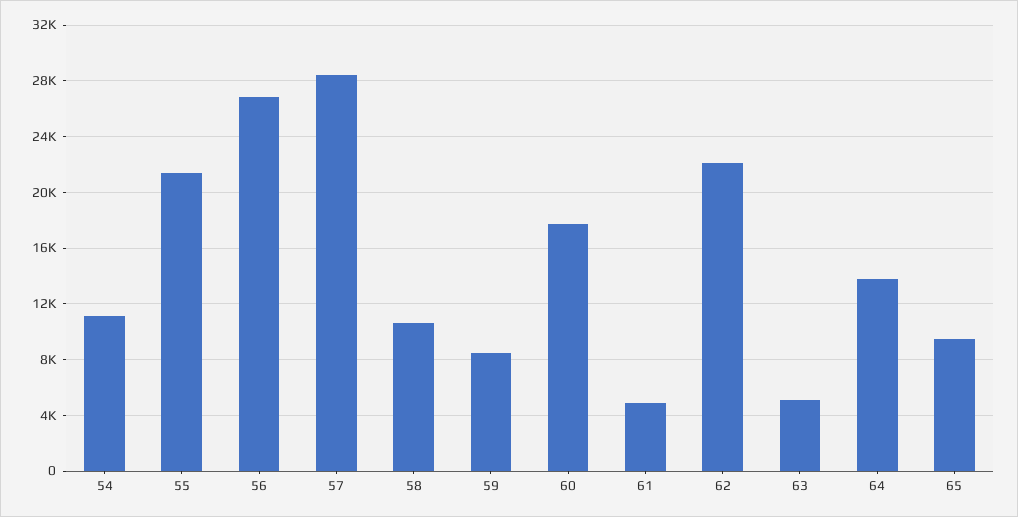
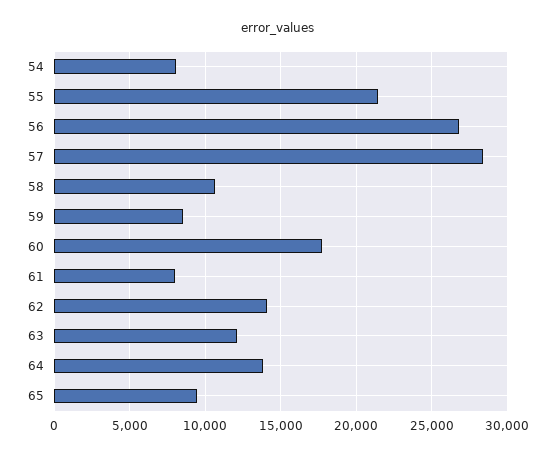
  {
-   "54": 11000,
+   "54": 8000,
    "55": 21500,
    "56": 27000,
    "57": 28500,
    "58": 10500,
    "59": 8500,
    "60": 17500,
-   "61": 5000,
+   "61": 8000,
-   "62": 22000,
+   "62": 14000,
-   "63": 5000,
+   "63": 12000,
    "64": 14000,
    "65": 9500
  }

